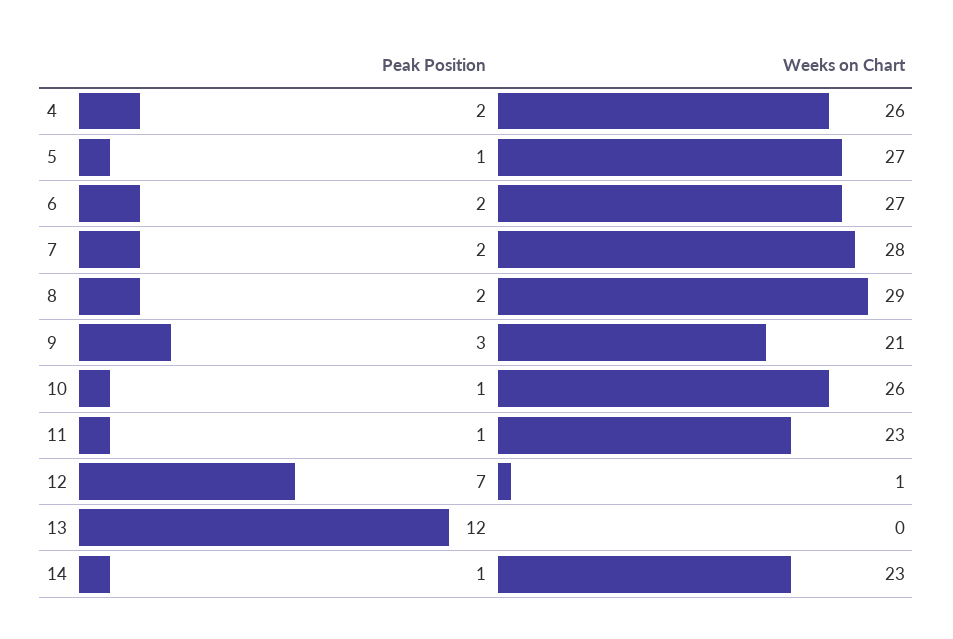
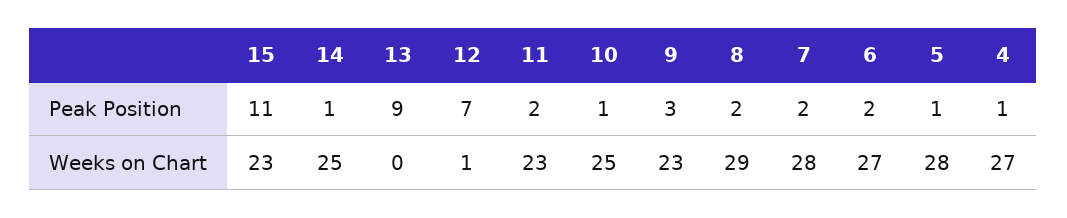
  {
    "Peak Position": {
-     "4": 2,
+     "4": 1,
      "5": 1,
      "6": 2,
      "7": 2,
      "8": 2,
      "9": 3,
      "10": 1,
-     "11": 1,
+     "11": 2,
      "12": 7,
-     "13": 12,
+     "13": 9,
-     "14": 1
+     "14": 1,
+     "15": 11
    },
    "Weeks on Chart": {
-     "4": 26,
+     "4": 27,
-     "5": 27,
+     "5": 28,
      "6": 27,
      "7": 28,
      "8": 29,
-     "9": 21,
+     "9": 23,
-     "10": 26,
+     "10": 25,
      "11": 23,
      "12": 1,
      "13": 0,
-     "14": 23
+     "14": 25,
+     "15": 23
    }
  }

